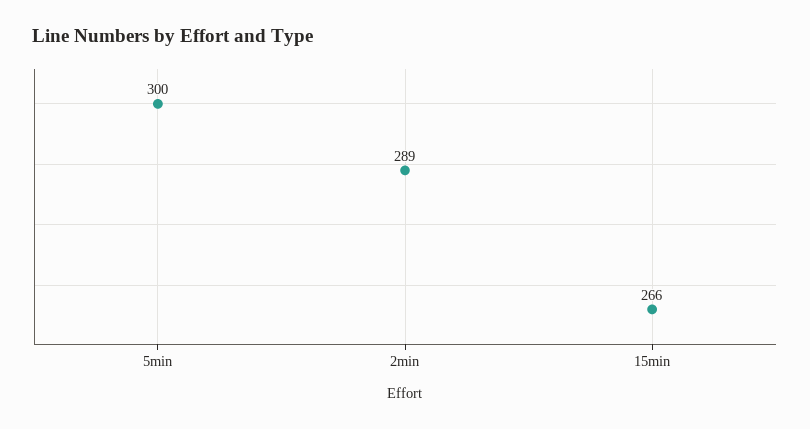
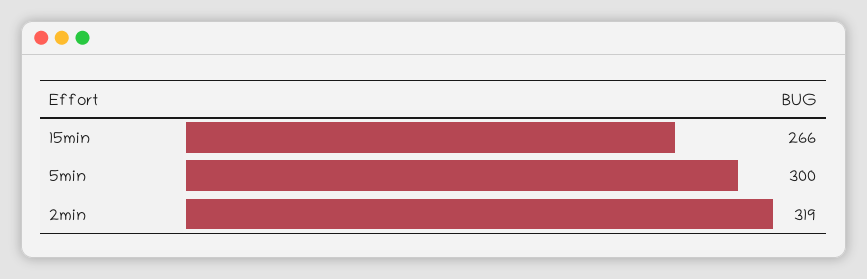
  {
    "5min": 300,
-   "2min": 289,
+   "2min": 319,
    "15min": 266
  }

